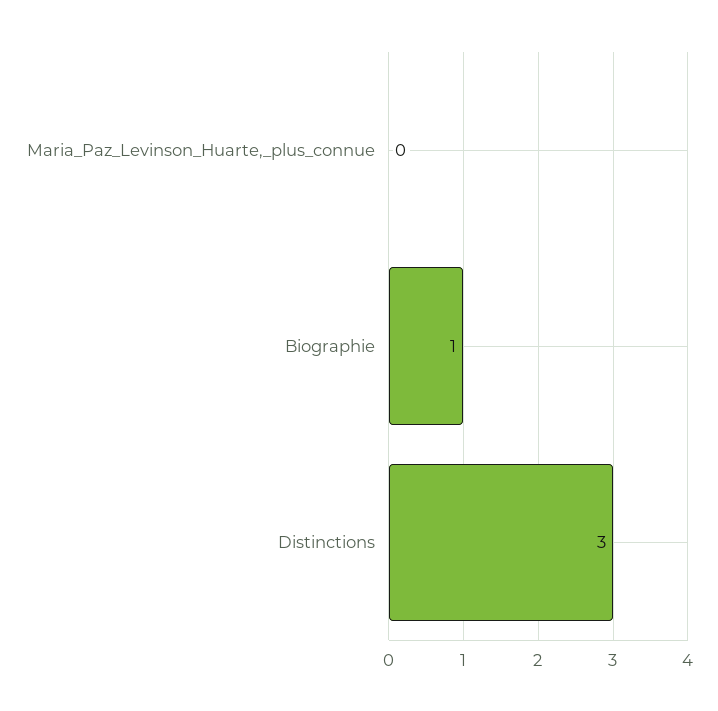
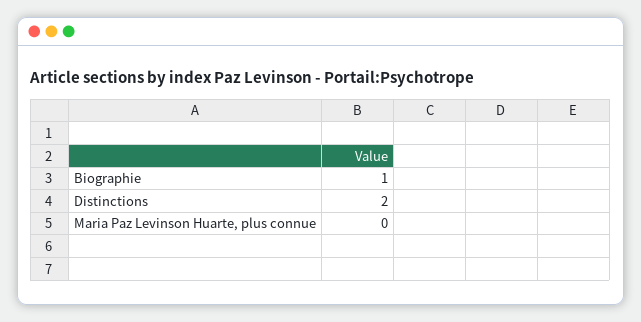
  {
    "Maria_Paz_Levinson_Huarte,_plus_connue": 0,
    "Biographie": 1,
-   "Distinctions": 3
+   "Distinctions": 2
  }

